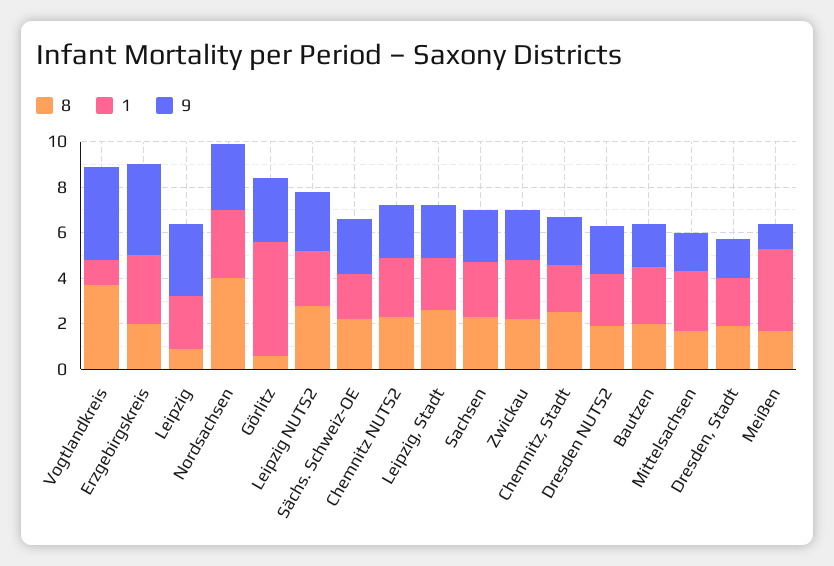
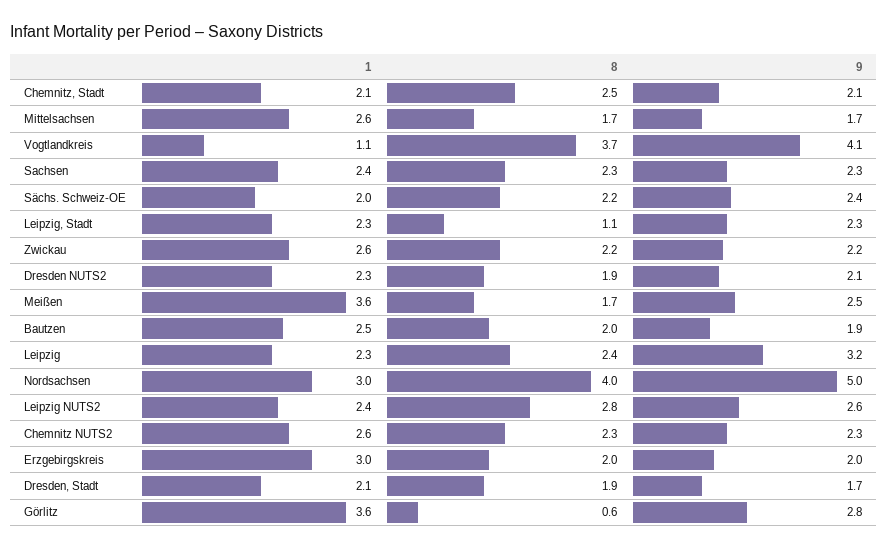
  {
    "8": {
      "Vogtlandkreis": 3.7,
      "Erzgebirgskreis": 2,
-     "Leipzig": 1,
+     "Leipzig": 2.4,
      "Nordsachsen": 4,
      "Görlitz": 0.6,
      "Leipzig NUTS2": 2.8,
      "Sächs. Schweiz-OE": 2.2,
      "Chemnitz NUTS2": 2.3,
-     "Leipzig, Stadt": 2.5,
+     "Leipzig, Stadt": 1.1,
      "Sachsen": 2.3,
      "Zwickau": 2.2,
      "Chemnitz, Stadt": 2.5,
      "Dresden NUTS2": 1.9,
      "Bautzen": 2,
      "Mittelsachsen": 1.7,
      "Dresden, Stadt": 1.9,
      "Meißen": 1.7
    },
    "1": {
      "Vogtlandkreis": 1.1,
      "Erzgebirgskreis": 3,
      "Leipzig": 2.3,
      "Nordsachsen": 3,
-     "Görlitz": 5,
+     "Görlitz": 3.6,
      "Leipzig NUTS2": 2.4,
      "Sächs. Schweiz-OE": 2,
      "Chemnitz NUTS2": 2.6,
      "Leipzig, Stadt": 2.3,
      "Sachsen": 2.4,
      "Zwickau": 2.6,
      "Chemnitz, Stadt": 2.1,
      "Dresden NUTS2": 2.3,
      "Bautzen": 2.5,
      "Mittelsachsen": 2.6,
      "Dresden, Stadt": 2.1,
      "Meißen": 3.6
    },
    "9": {
      "Vogtlandkreis": 4.1,
-     "Erzgebirgskreis": 4,
+     "Erzgebirgskreis": 2,
      "Leipzig": 3.2,
-     "Nordsachsen": 3,
+     "Nordsachsen": 5,
      "Görlitz": 2.8,
      "Leipzig NUTS2": 2.6,
      "Sächs. Schweiz-OE": 2.4,
      "Chemnitz NUTS2": 2.3,
      "Leipzig, Stadt": 2.3,
      "Sachsen": 2.3,
      "Zwickau": 2.2,
      "Chemnitz, Stadt": 2.1,
      "Dresden NUTS2": 2.1,
      "Bautzen": 1.9,
      "Mittelsachsen": 1.7,
      "Dresden, Stadt": 1.7,
-     "Meißen": 1
+     "Meißen": 2.5
    }
  }

